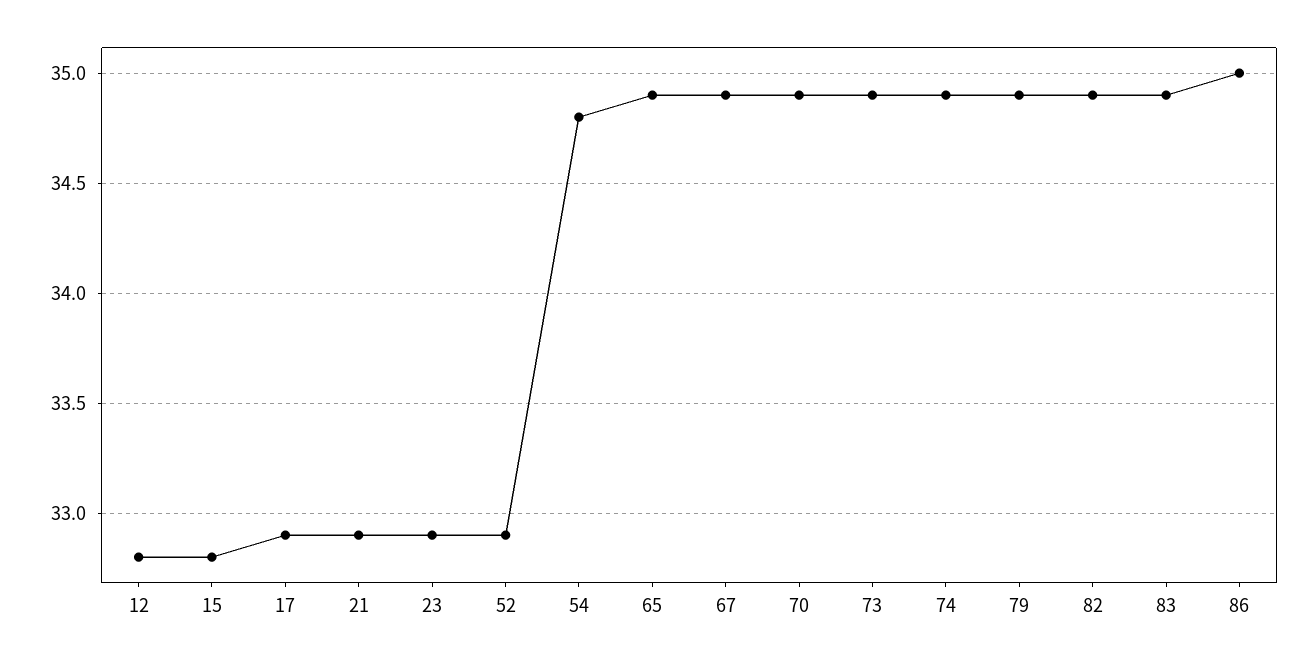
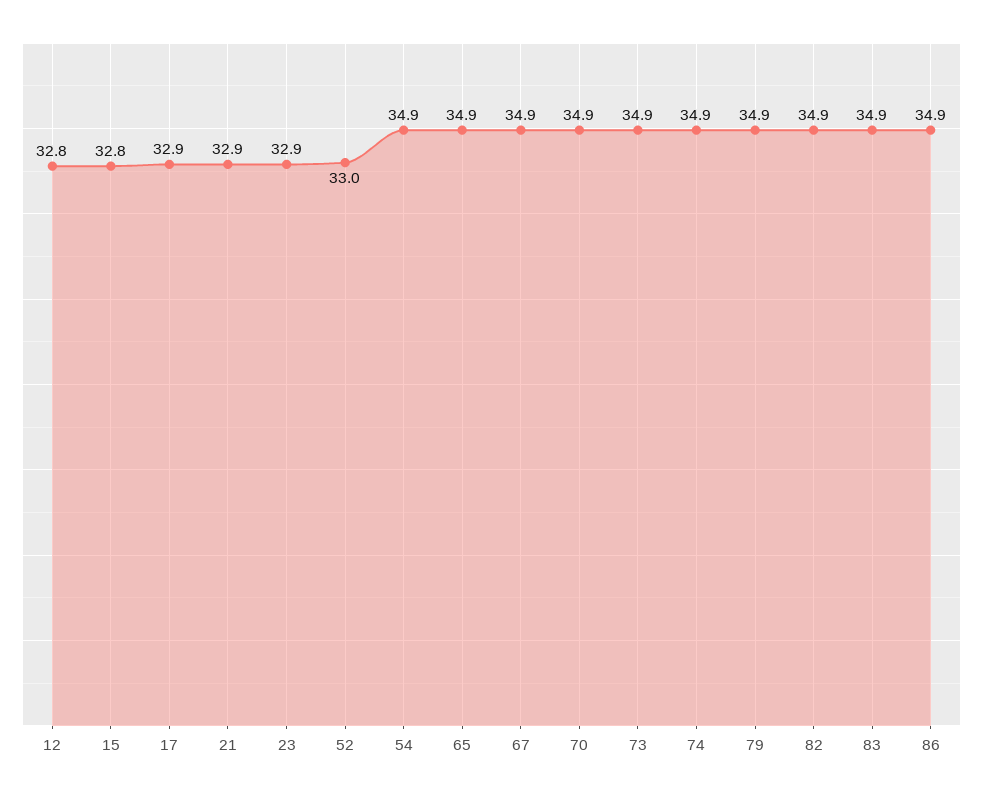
  {
    "12": 32.8,
    "15": 32.8,
    "17": 32.9,
    "21": 32.9,
    "23": 32.9,
-   "52": 32.9,
+   "52": 33,
-   "54": 34.8,
+   "54": 34.9,
    "65": 34.9,
    "67": 34.9,
    "70": 34.9,
    "73": 34.9,
    "74": 34.9,
    "79": 34.9,
    "82": 34.9,
    "83": 34.9,
-   "86": 35
+   "86": 34.9
  }

